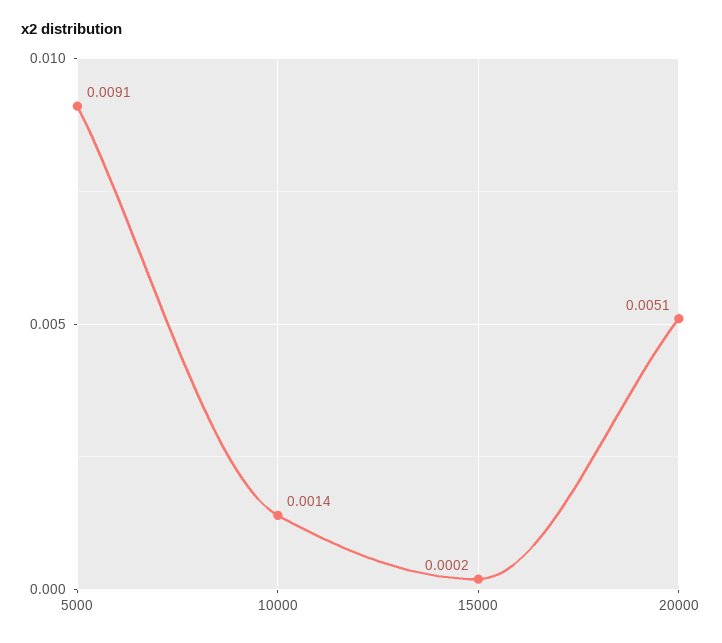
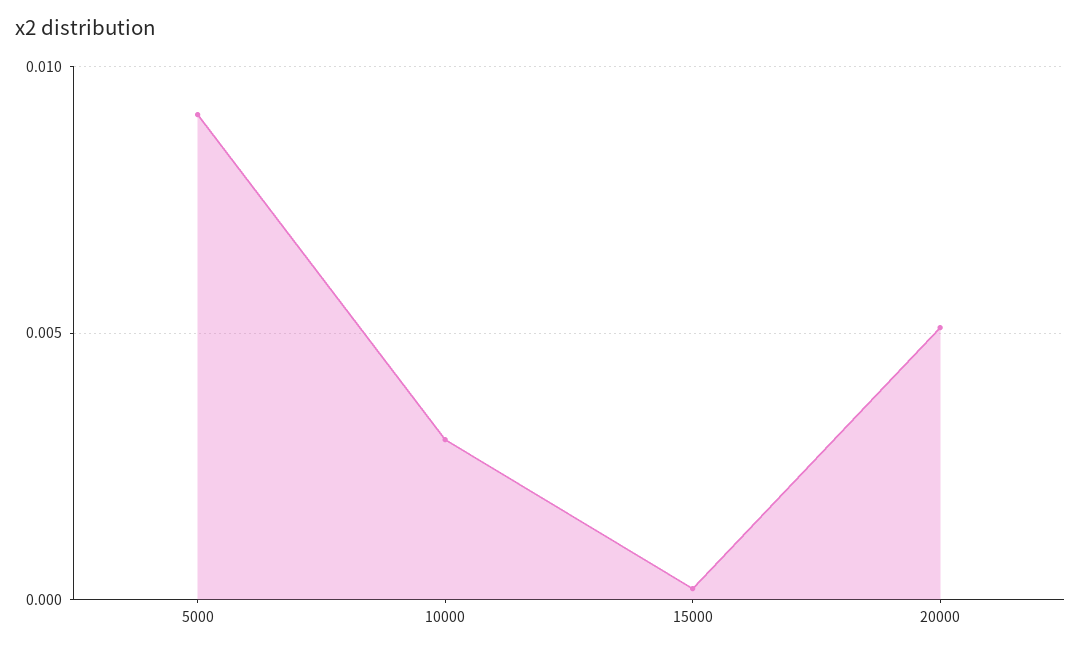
  {
    "5000": 0.0091,
-   "10000": 0.0014,
+   "10000": 0.003,
    "15000": 0.0002,
    "20000": 0.0051
  }

